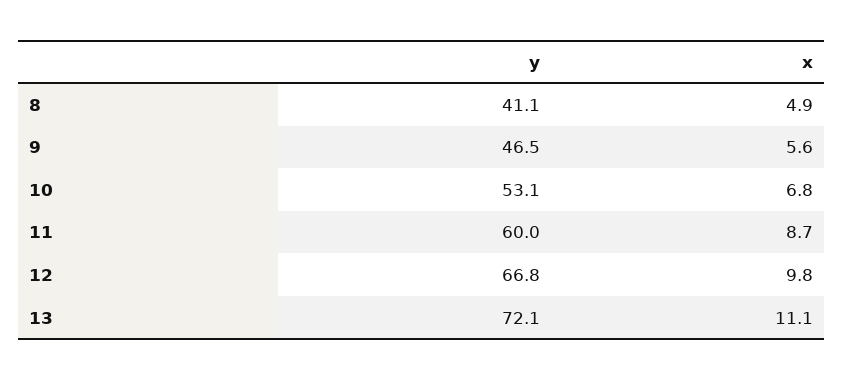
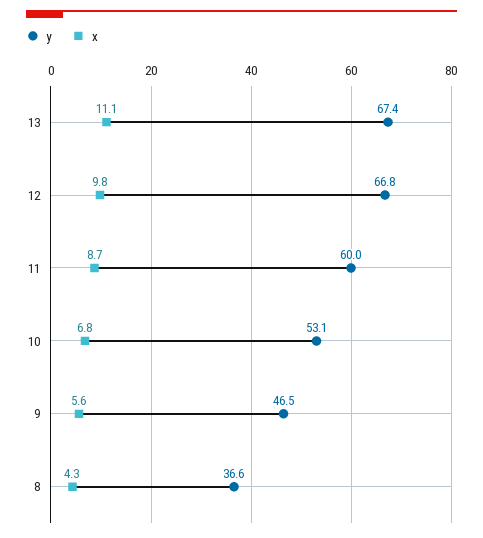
  {
    "y": {
-     "8": 41.1,
+     "8": 36.6,
      "9": 46.5,
      "10": 53.1,
      "11": 60,
      "12": 66.8,
-     "13": 72.1
+     "13": 67.4
    },
    "x": {
-     "8": 4.9,
+     "8": 4.3,
      "9": 5.6,
      "10": 6.8,
      "11": 8.7,
      "12": 9.8,
      "13": 11.1
    }
  }

